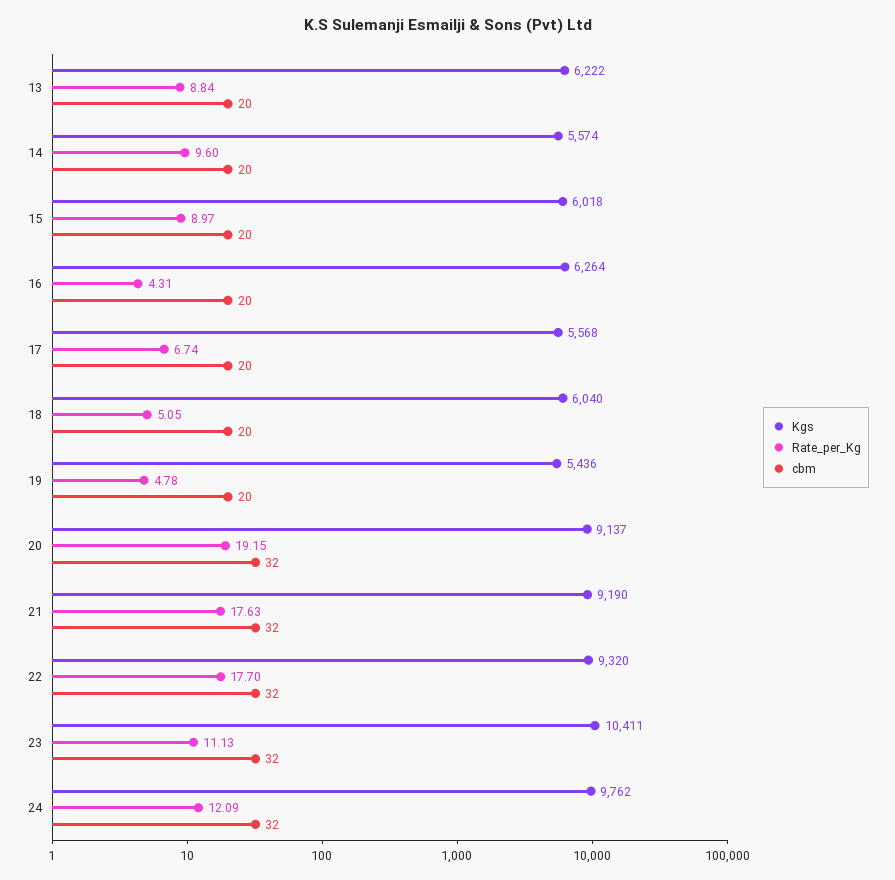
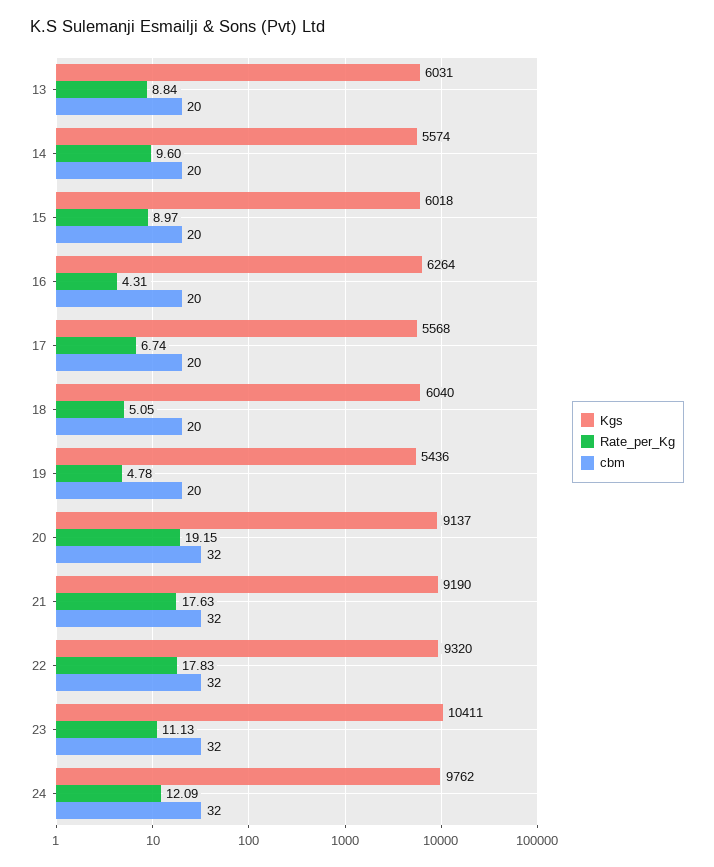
  {
    "Kgs": {
-     "13": 6222,
+     "13": 6031,
      "14": 5574,
      "15": 6018,
      "16": 6264,
      "17": 5568,
      "18": 6040,
      "19": 5436,
      "20": 9137,
      "21": 9190,
      "22": 9320,
      "23": 10411,
      "24": 9762
    },
    "Rate_per_Kg": {
      "13": 8.84,
      "14": 9.6,
      "15": 8.97,
      "16": 4.31,
      "17": 6.74,
      "18": 5.05,
      "19": 4.78,
      "20": 19.15,
      "21": 17.63,
-     "22": 17.7,
+     "22": 17.83,
      "23": 11.13,
      "24": 12.09
    },
    "cbm": {
      "13": 20,
      "14": 20,
      "15": 20,
      "16": 20,
      "17": 20,
      "18": 20,
      "19": 20,
      "20": 32,
      "21": 32,
      "22": 32,
      "23": 32,
      "24": 32
    }
  }

